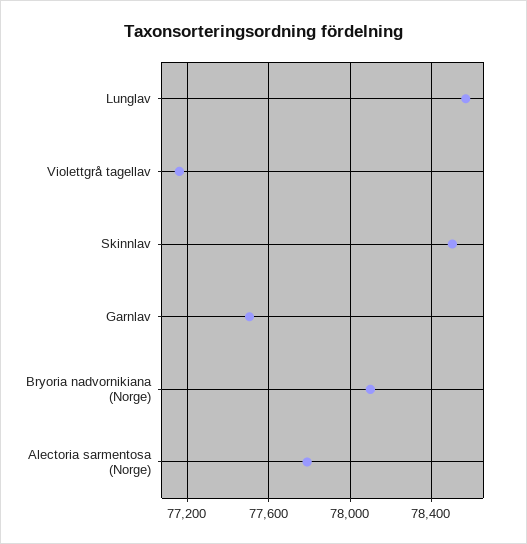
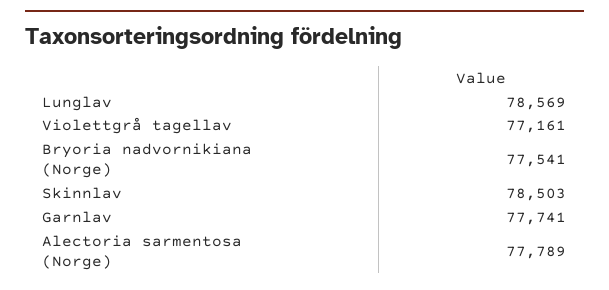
  {
    "Lunglav": 78569,
    "Violettgrå tagellav": 77161,
    "Skinnlav": 78503,
-   "Garnlav": 77500,
+   "Garnlav": 77741,
-   "Bryoria nadvornikiana (Norge)": 78100,
+   "Bryoria nadvornikiana (Norge)": 77541,
    "Alectoria sarmentosa (Norge)": 77789
  }

